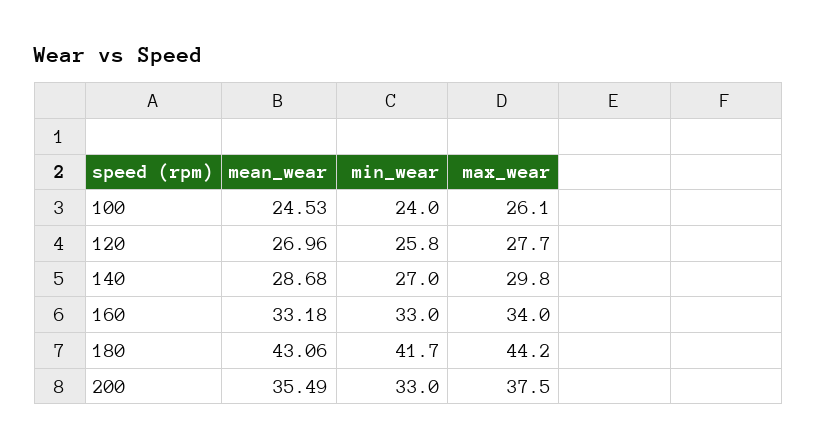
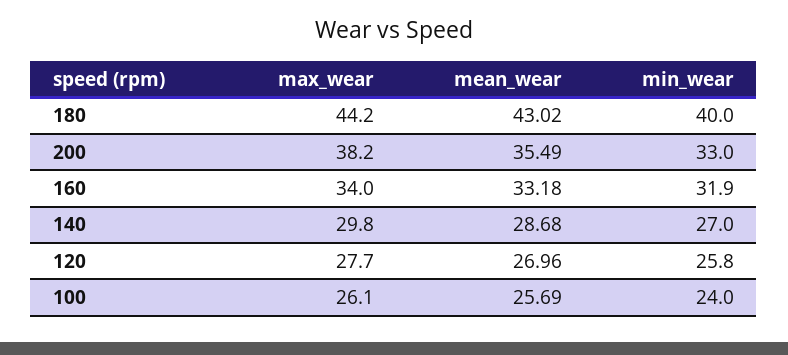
  {
    "mean_wear": {
-     "100": 24.53,
+     "100": 25.69,
      "120": 26.96,
      "140": 28.68,
      "160": 33.18,
-     "180": 43.06,
+     "180": 43.02,
      "200": 35.49
    },
    "min_wear": {
      "100": 24,
      "120": 25.8,
      "140": 27,
-     "160": 33,
+     "160": 31.9,
-     "180": 41.7,
+     "180": 40,
      "200": 33
    },
    "max_wear": {
      "100": 26.1,
      "120": 27.7,
      "140": 29.8,
      "160": 34,
      "180": 44.2,
-     "200": 37.5
+     "200": 38.2
    }
  }

